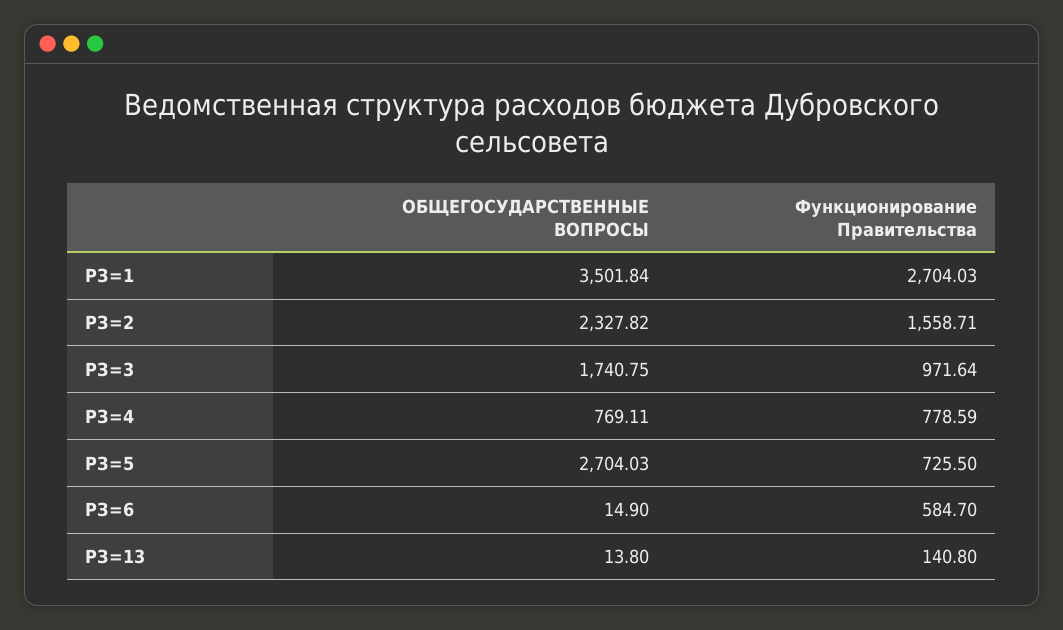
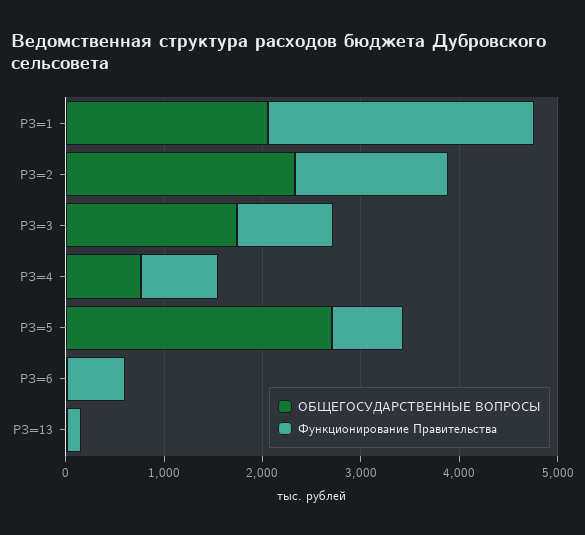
  {
    "ОБЩЕГОСУДАРСТВЕННЫЕ ВОПРОСЫ": {
-     "РЗ=1": 3501.84,
+     "РЗ=1": 2000,
      "РЗ=2": 2327.82,
      "РЗ=3": 1740.75,
      "РЗ=4": 769.11,
      "РЗ=5": 2704.03,
      "РЗ=6": 14.9,
      "РЗ=13": 13.8
    },
    "Функционирование Правительства": {
      "РЗ=1": 2704.03,
      "РЗ=2": 1558.71,
      "РЗ=3": 971.64,
      "РЗ=4": 778.59,
      "РЗ=5": 725.5,
      "РЗ=6": 584.7,
      "РЗ=13": 140.8
    }
  }

